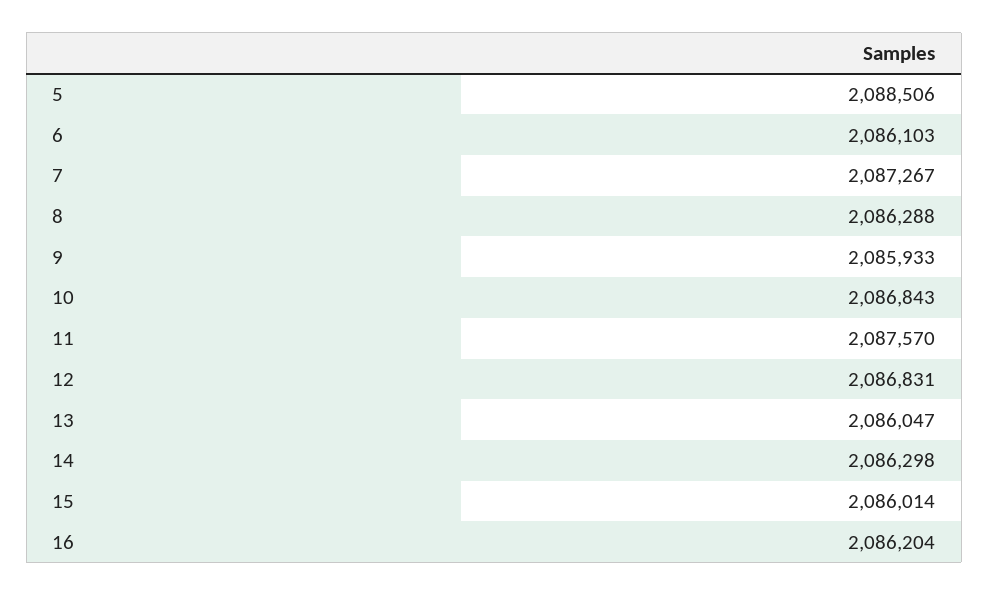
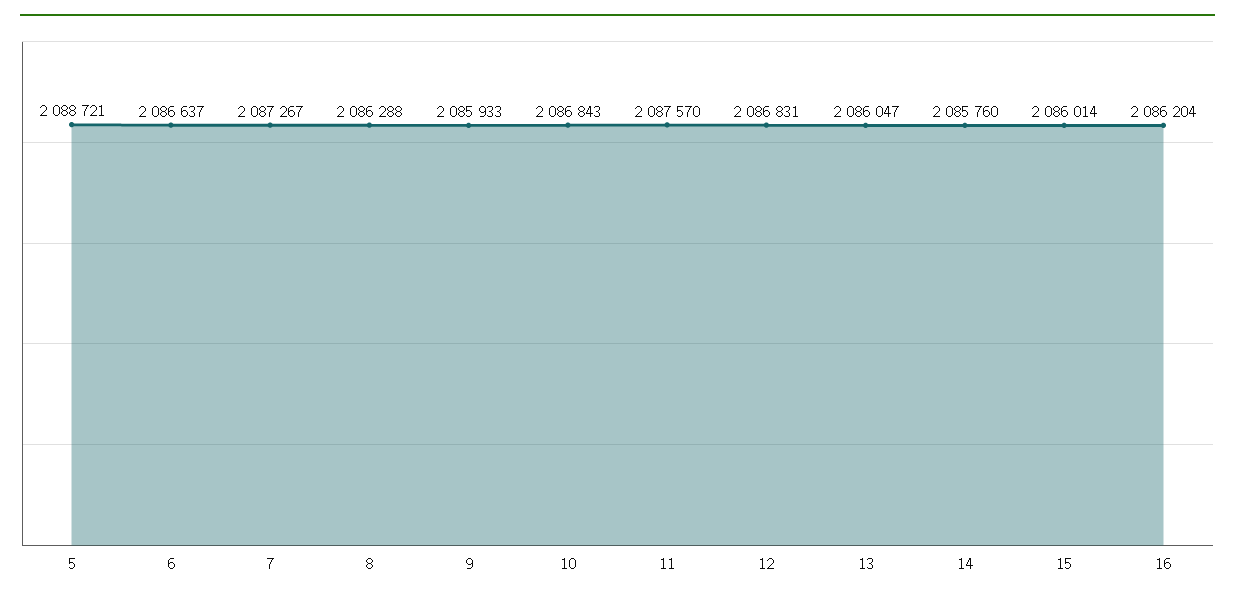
  {
-   "5": 2088506,
+   "5": 2088721,
-   "6": 2086103,
+   "6": 2086637,
    "7": 2087267,
    "8": 2086288,
    "9": 2085933,
    "10": 2086843,
    "11": 2087570,
    "12": 2086831,
    "13": 2086047,
-   "14": 2086298,
+   "14": 2085760,
    "15": 2086014,
    "16": 2086204
  }

